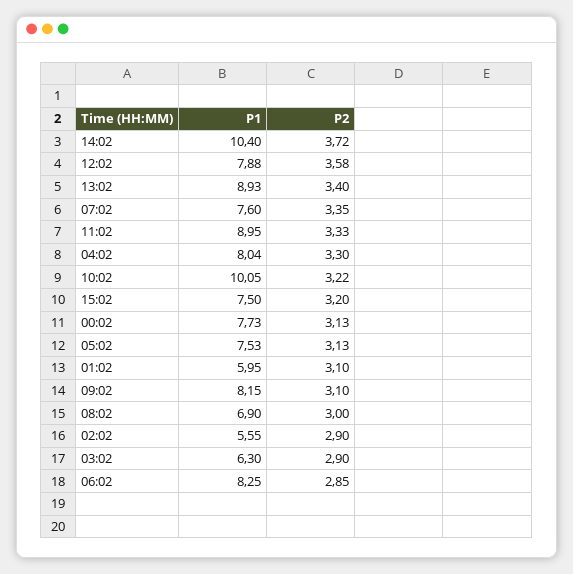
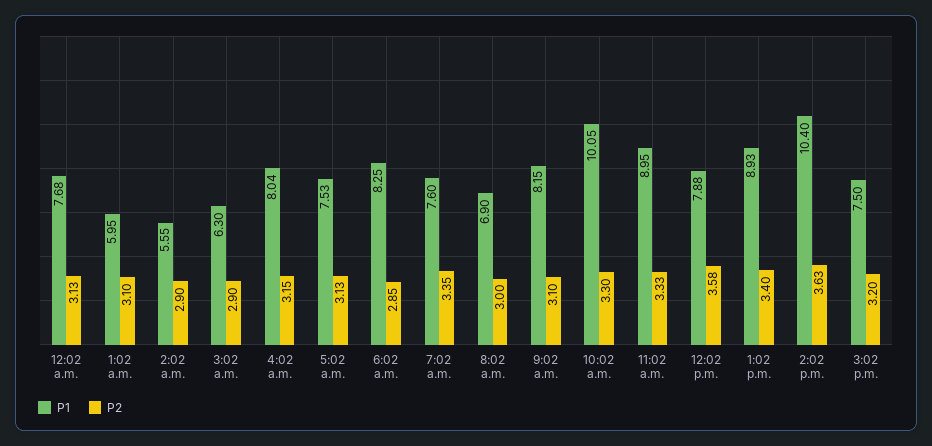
  {
    "P1": {
      "14:02": 10.4,
      "12:02": 7.88,
      "13:02": 8.93,
      "07:02": 7.6,
      "11:02": 8.95,
      "04:02": 8.04,
      "10:02": 10.05,
      "15:02": 7.5,
-     "00:02": 7.73,
+     "00:02": 7.68,
      "05:02": 7.53,
      "01:02": 5.95,
      "09:02": 8.15,
      "08:02": 6.9,
      "02:02": 5.55,
      "03:02": 6.3,
      "06:02": 8.25
    },
    "P2": {
-     "14:02": 3.72,
+     "14:02": 3.63,
      "12:02": 3.58,
      "13:02": 3.4,
      "07:02": 3.35,
      "11:02": 3.33,
-     "04:02": 3.3,
+     "04:02": 3.15,
-     "10:02": 3.22,
+     "10:02": 3.3,
      "15:02": 3.2,
      "00:02": 3.13,
      "05:02": 3.13,
      "01:02": 3.1,
      "09:02": 3.1,
      "08:02": 3,
      "02:02": 2.9,
      "03:02": 2.9,
      "06:02": 2.85
    }
  }

